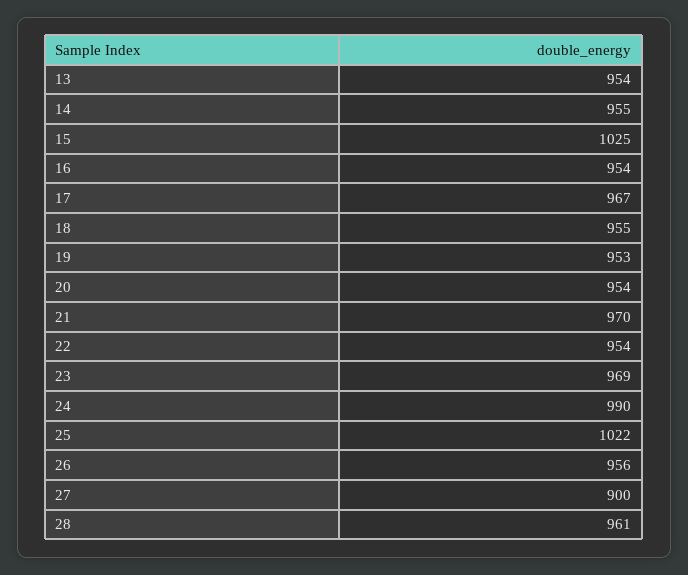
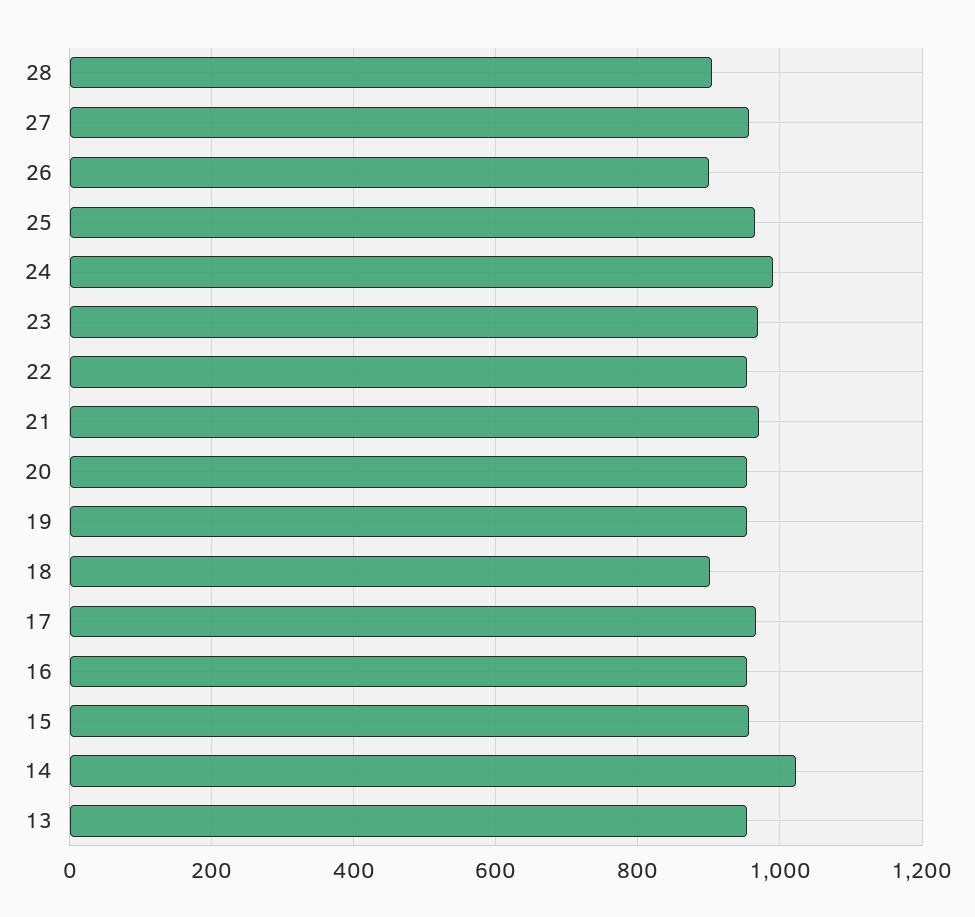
  {
    "13": 954,
-   "14": 955,
+   "14": 1020,
-   "15": 1025,
+   "15": 960,
    "16": 954,
    "17": 967,
-   "18": 955,
+   "18": 900,
    "19": 953,
    "20": 954,
    "21": 970,
    "22": 954,
    "23": 969,
    "24": 990,
-   "25": 1022,
+   "25": 960,
-   "26": 956,
+   "26": 900,
-   "27": 900,
+   "27": 960,
-   "28": 961
+   "28": 900
  }

